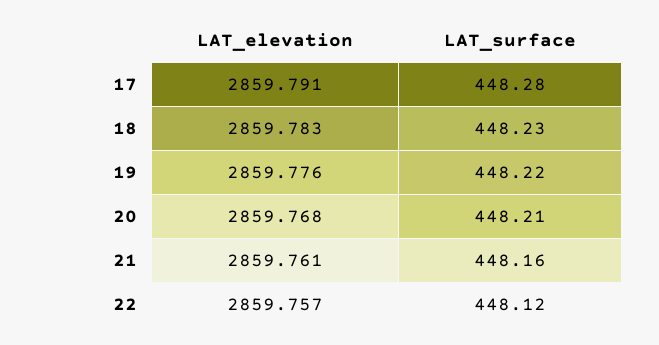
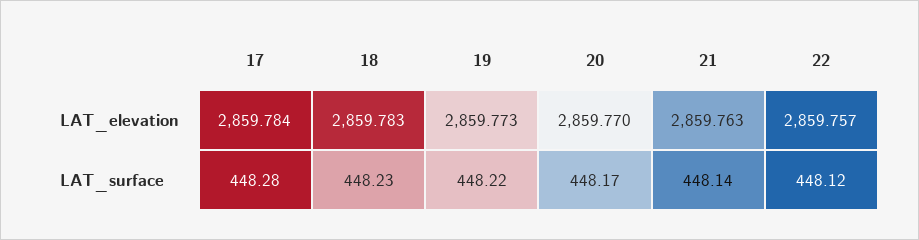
  {
    "LAT_elevation": {
-     "17": 2859.791,
+     "17": 2859.784,
      "18": 2859.783,
-     "19": 2859.776,
+     "19": 2859.773,
-     "20": 2859.768,
+     "20": 2859.77,
-     "21": 2859.761,
+     "21": 2859.763,
      "22": 2859.757
    },
    "LAT_surface": {
      "17": 448.28,
      "18": 448.23,
      "19": 448.22,
-     "20": 448.21,
+     "20": 448.17,
-     "21": 448.16,
+     "21": 448.14,
      "22": 448.12
    }
  }

